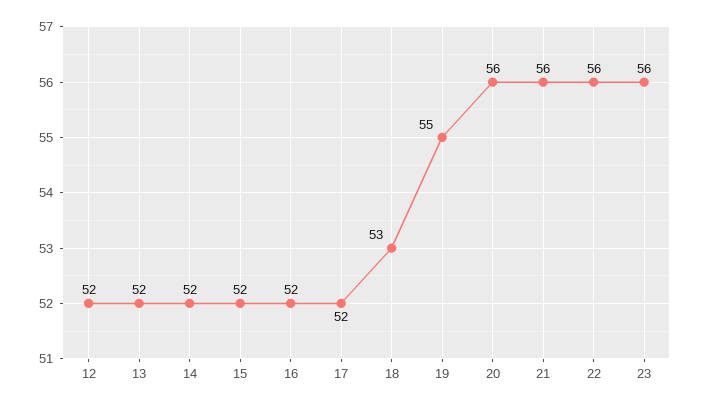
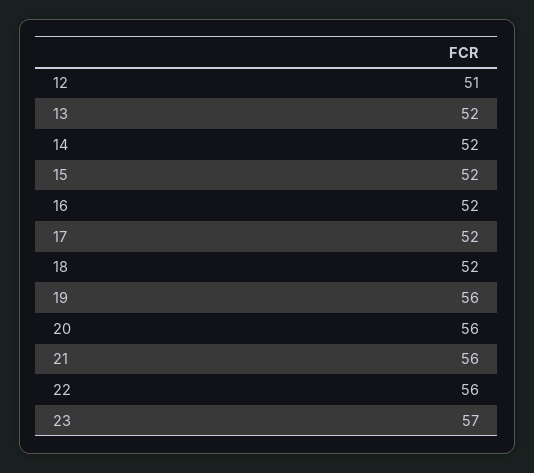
  {
-   "12": 52,
+   "12": 51,
    "13": 52,
    "14": 52,
    "15": 52,
    "16": 52,
    "17": 52,
-   "18": 53,
+   "18": 52,
-   "19": 55,
+   "19": 56,
    "20": 56,
    "21": 56,
    "22": 56,
-   "23": 56
+   "23": 57
  }

